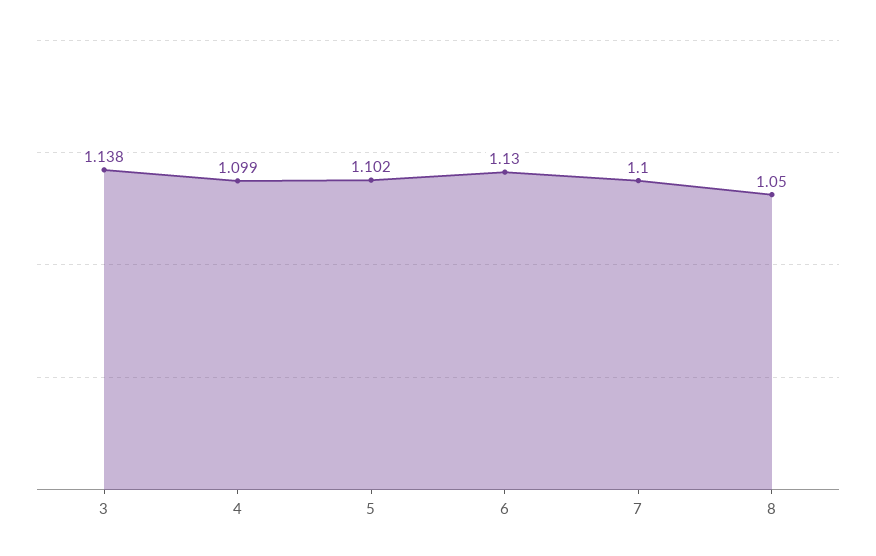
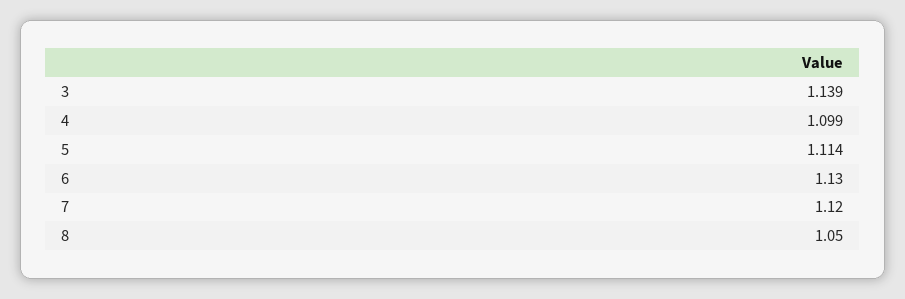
  {
-   "3": 1.138,
+   "3": 1.139,
    "4": 1.099,
-   "5": 1.102,
+   "5": 1.114,
    "6": 1.13,
-   "7": 1.1,
+   "7": 1.12,
    "8": 1.05
  }

